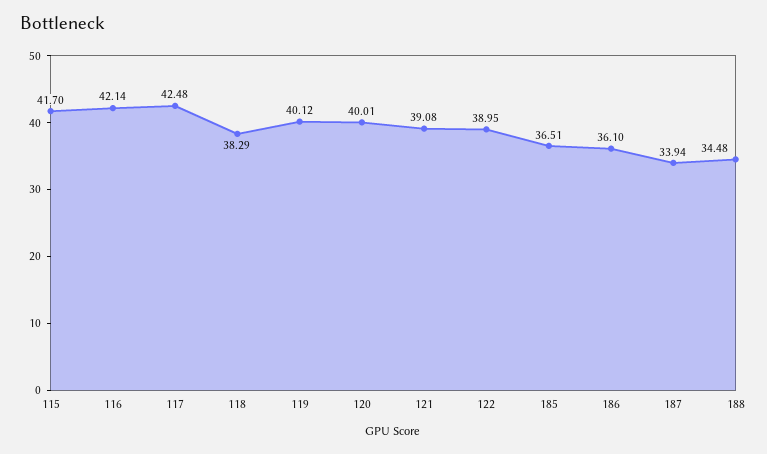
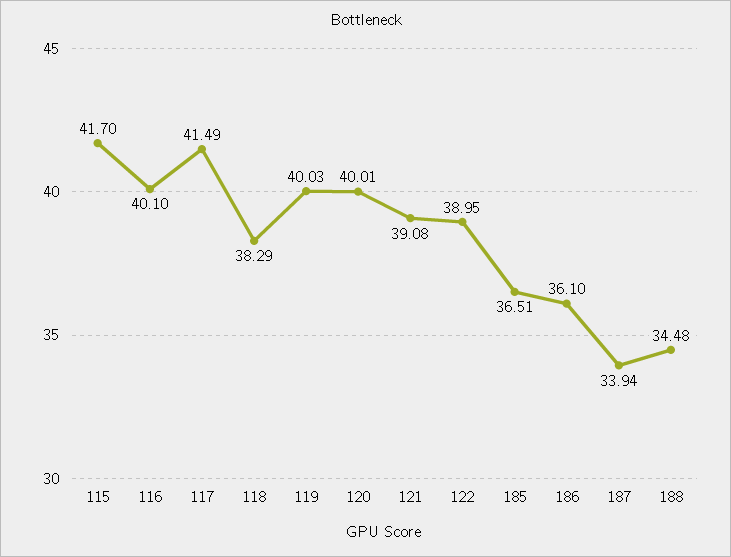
  {
    "115": 41.7,
-   "116": 42.14,
+   "116": 40.1,
-   "117": 42.48,
+   "117": 41.49,
    "118": 38.29,
-   "119": 40.12,
+   "119": 40.03,
    "120": 40.01,
    "121": 39.08,
    "122": 38.95,
    "185": 36.51,
    "186": 36.1,
    "187": 33.94,
    "188": 34.48
  }

